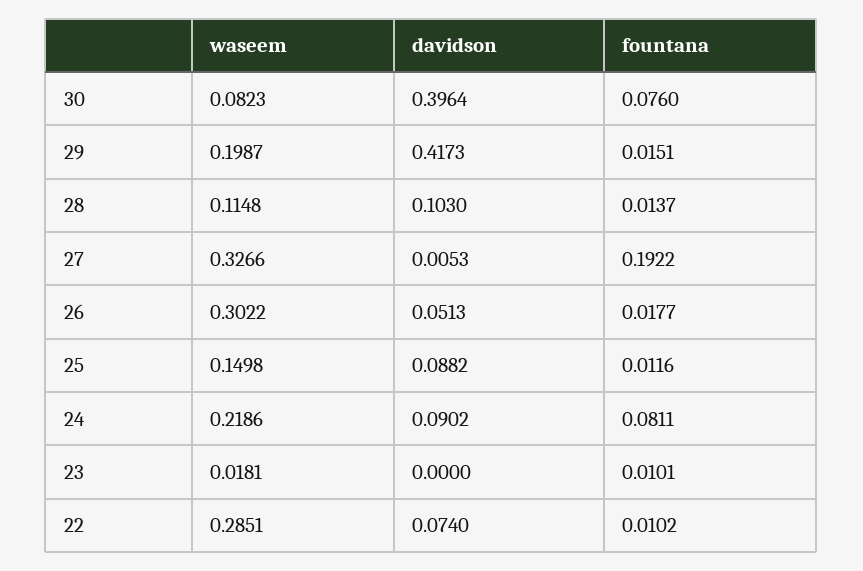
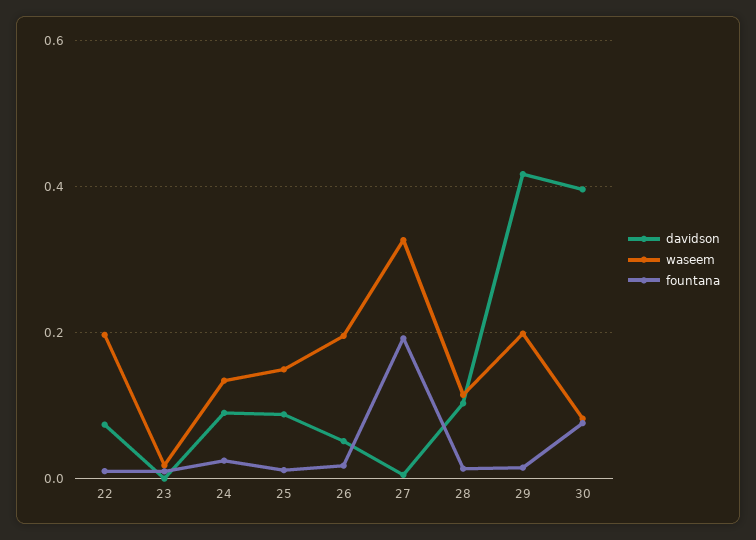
  {
    "waseem": {
      "30": 0.0823,
      "29": 0.1987,
      "28": 0.1148,
      "27": 0.3266,
-     "26": 0.3022,
+     "26": 0.2,
      "25": 0.1498,
-     "24": 0.2186,
+     "24": 0.14,
      "23": 0.0181,
-     "22": 0.2851
+     "22": 0.2
    },
    "davidson": {
      "30": 0.3964,
      "29": 0.4173,
      "28": 0.103,
      "27": 0.0053,
      "26": 0.0513,
      "25": 0.0882,
      "24": 0.0902,
      "23": 0,
      "22": 0.074
    },
    "fountana": {
      "30": 0.076,
      "29": 0.0151,
      "28": 0.0137,
      "27": 0.1922,
      "26": 0.0177,
      "25": 0.0116,
-     "24": 0.0811,
+     "24": 0.02,
      "23": 0.0101,
      "22": 0.0102
    }
  }

